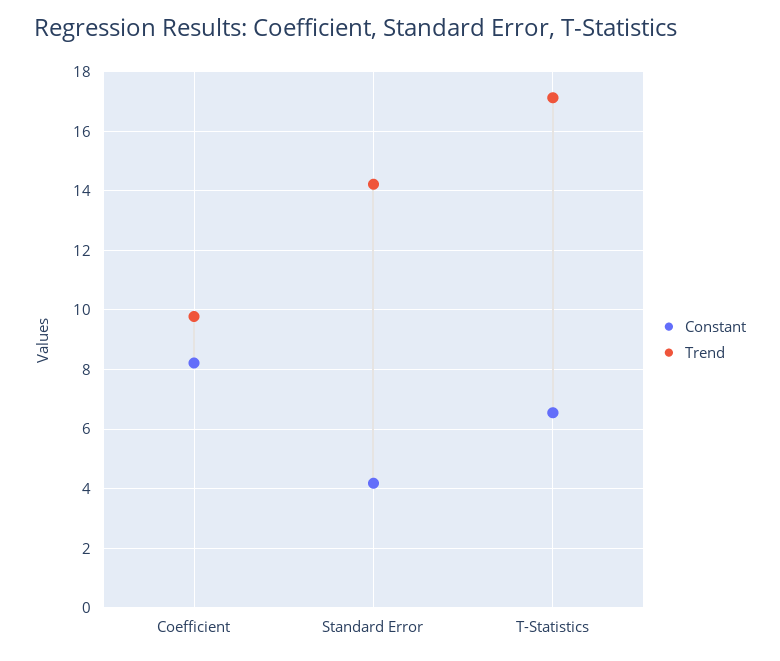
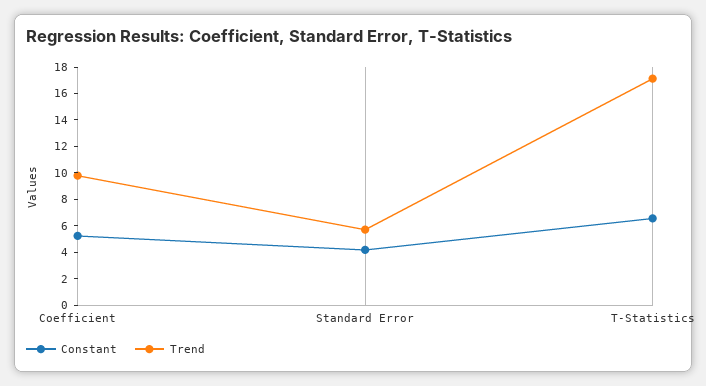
  {
    "Constant": {
-     "Coefficient": 8.25,
+     "Coefficient": 5,
      "Standard Error": 4.25,
      "T-Statistics": 6.5
    },
    "Trend": {
      "Coefficient": 9.75,
-     "Standard Error": 14.25,
+     "Standard Error": 6,
      "T-Statistics": 17
    }
  }

